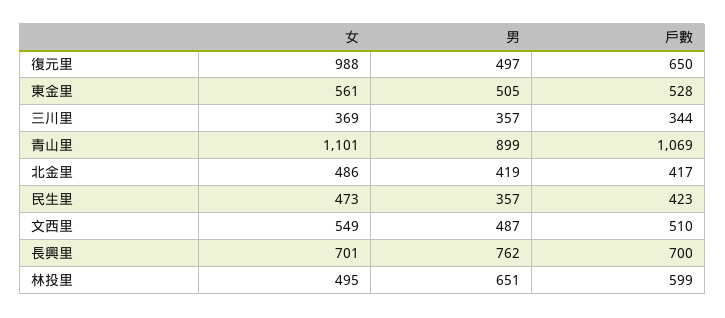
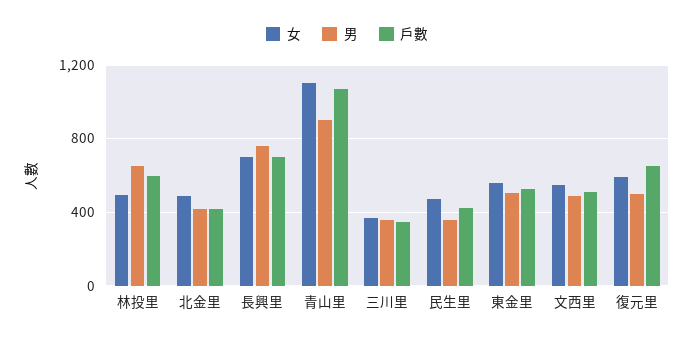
  {
    "女": {
-     "復元里": 988,
+     "復元里": 600,
      "東金里": 561,
      "三川里": 369,
      "青山里": 1101,
      "北金里": 486,
      "民生里": 473,
      "文西里": 549,
      "長興里": 701,
      "林投里": 495
    },
    "男": {
      "復元里": 497,
      "東金里": 505,
      "三川里": 357,
      "青山里": 899,
      "北金里": 419,
      "民生里": 357,
      "文西里": 487,
      "長興里": 762,
      "林投里": 651
    },
    "戶數": {
      "復元里": 650,
      "東金里": 528,
      "三川里": 344,
      "青山里": 1069,
      "北金里": 417,
      "民生里": 423,
      "文西里": 510,
      "長興里": 700,
      "林投里": 599
    }
  }

